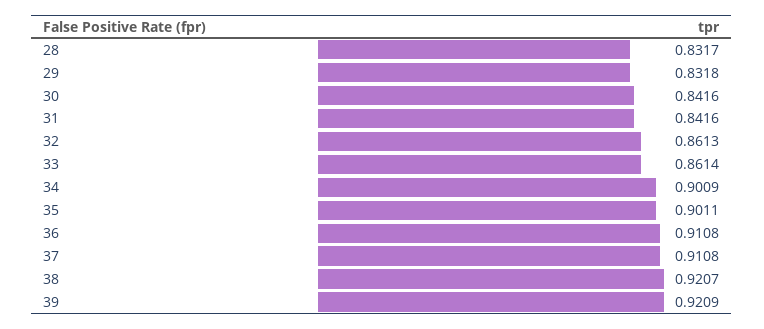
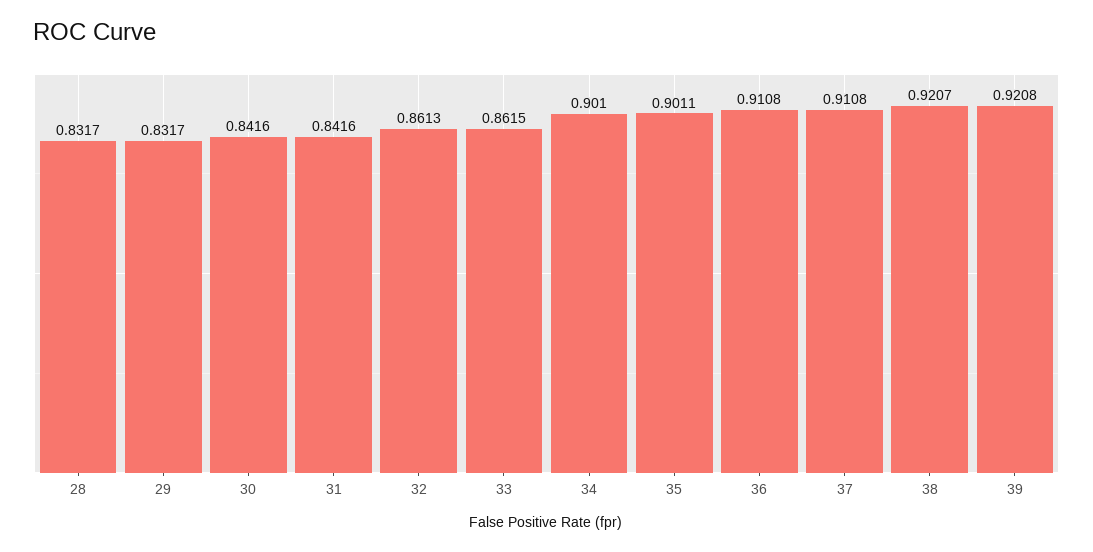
  {
    "28": 0.8317,
-   "29": 0.8318,
+   "29": 0.8317,
    "30": 0.8416,
    "31": 0.8416,
    "32": 0.8613,
-   "33": 0.8614,
+   "33": 0.8615,
-   "34": 0.9009,
+   "34": 0.901,
    "35": 0.9011,
    "36": 0.9108,
    "37": 0.9108,
    "38": 0.9207,
-   "39": 0.9209
+   "39": 0.9208
  }

